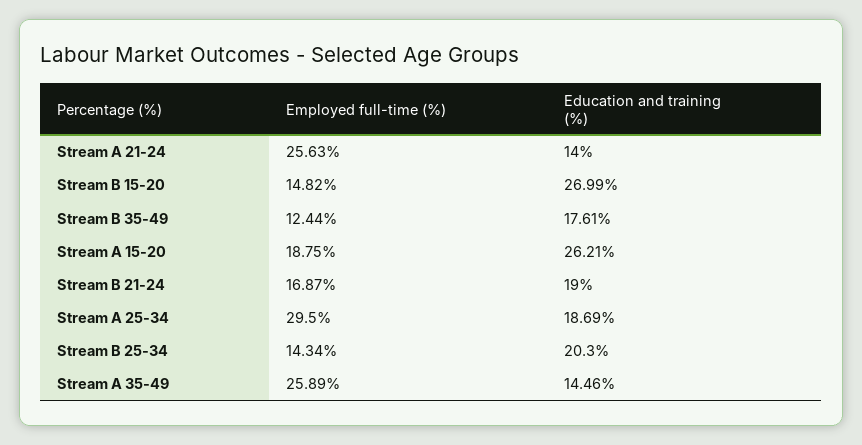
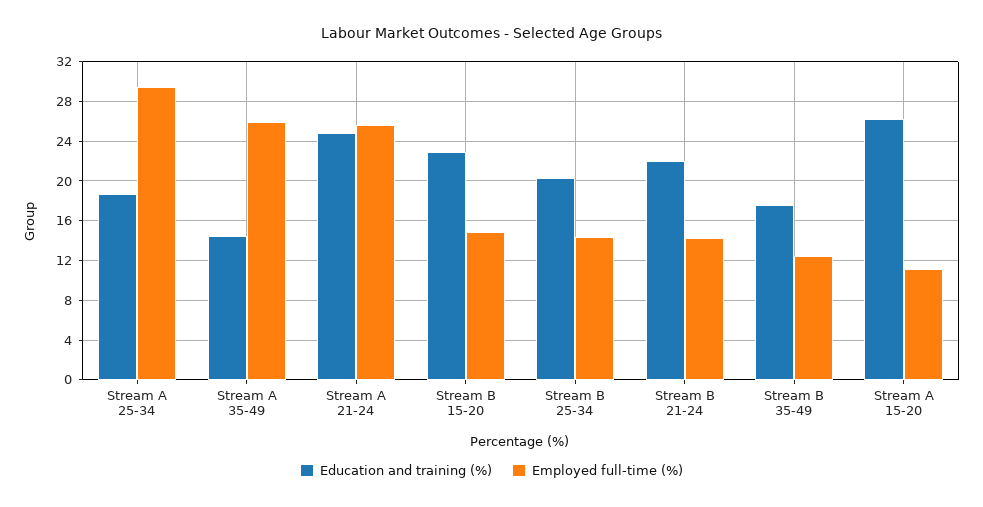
  {
    "Employed full-time (%)": {
      "Stream A 21-24": 25.63,
      "Stream B 15-20": 14.82,
      "Stream B 35-49": 12.44,
-     "Stream A 15-20": 18.75,
+     "Stream A 15-20": 11,
-     "Stream B 21-24": 16.87,
+     "Stream B 21-24": 14,
      "Stream A 25-34": 29.5,
      "Stream B 25-34": 14.34,
      "Stream A 35-49": 25.89
    },
    "Education and training (%)": {
-     "Stream A 21-24": 14,
+     "Stream A 21-24": 25,
-     "Stream B 15-20": 26.99,
+     "Stream B 15-20": 23,
      "Stream B 35-49": 17.61,
      "Stream A 15-20": 26.21,
-     "Stream B 21-24": 19,
+     "Stream B 21-24": 22,
      "Stream A 25-34": 18.69,
      "Stream B 25-34": 20.3,
      "Stream A 35-49": 14.46
    }
  }

